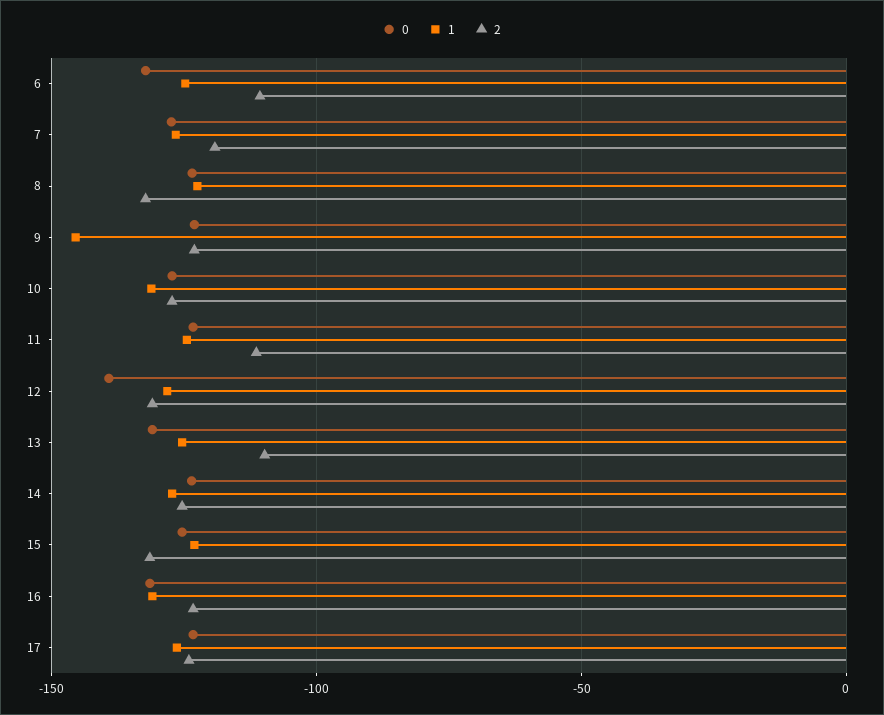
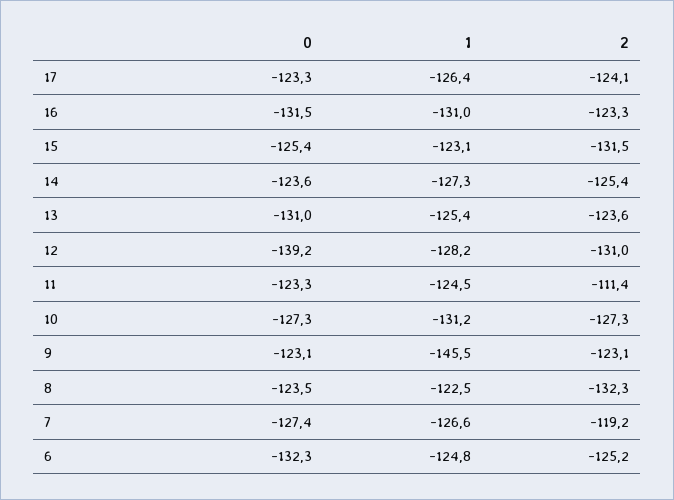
  {
    "0": {
      "6": -132.3,
      "7": -127.4,
      "8": -123.5,
      "9": -123.1,
      "10": -127.3,
      "11": -123.3,
      "12": -139.2,
      "13": -131,
      "14": -123.6,
      "15": -125.4,
      "16": -131.5,
      "17": -123.3
    },
    "1": {
      "6": -124.8,
      "7": -126.6,
      "8": -122.5,
      "9": -145.5,
      "10": -131.2,
      "11": -124.5,
      "12": -128.2,
      "13": -125.4,
      "14": -127.3,
      "15": -123.1,
      "16": -131,
      "17": -126.4
    },
    "2": {
-     "6": -110,
+     "6": -125.2,
      "7": -119.2,
      "8": -132.3,
      "9": -123.1,
      "10": -127.3,
      "11": -111.4,
      "12": -131,
-     "13": -110,
+     "13": -123.6,
      "14": -125.4,
      "15": -131.5,
      "16": -123.3,
      "17": -124.1
    }
  }

